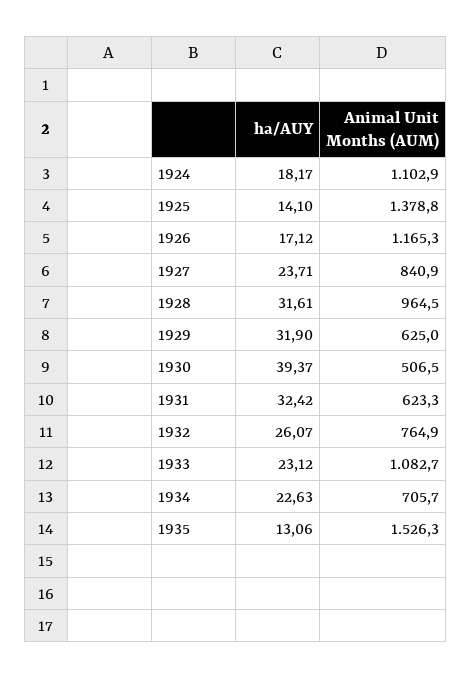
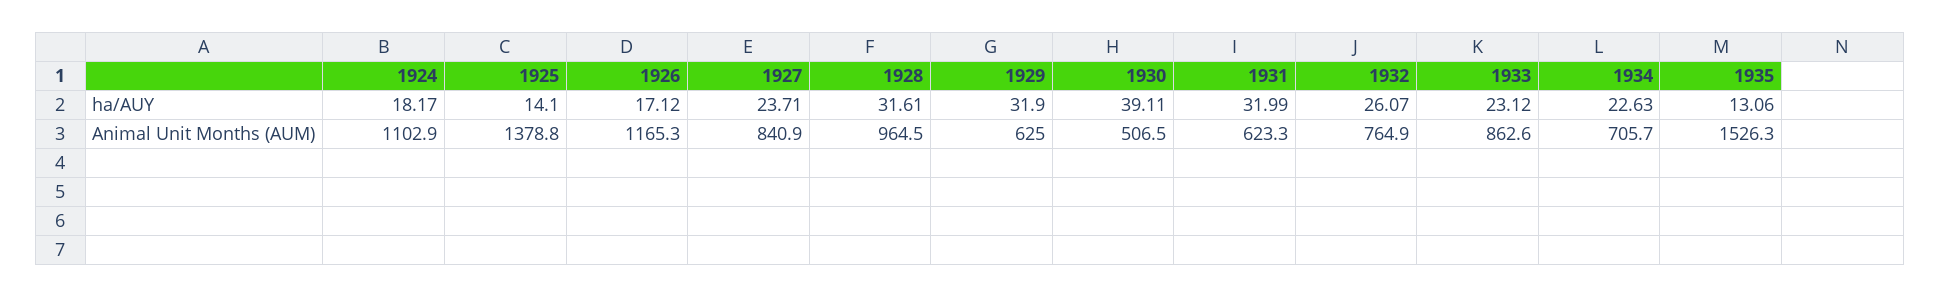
  {
    "ha/AUY": {
      "1924": 18.17,
      "1925": 14.1,
      "1926": 17.12,
      "1927": 23.71,
      "1928": 31.61,
      "1929": 31.9,
-     "1930": 39.37,
+     "1930": 39.11,
-     "1931": 32.42,
+     "1931": 31.99,
      "1932": 26.07,
      "1933": 23.12,
      "1934": 22.63,
      "1935": 13.06
    },
    "Animal Unit Months (AUM)": {
      "1924": 1102.9,
      "1925": 1378.8,
      "1926": 1165.3,
      "1927": 840.9,
      "1928": 964.5,
      "1929": 625,
      "1930": 506.5,
      "1931": 623.3,
      "1932": 764.9,
-     "1933": 1082.7,
+     "1933": 862.6,
      "1934": 705.7,
      "1935": 1526.3
    }
  }

